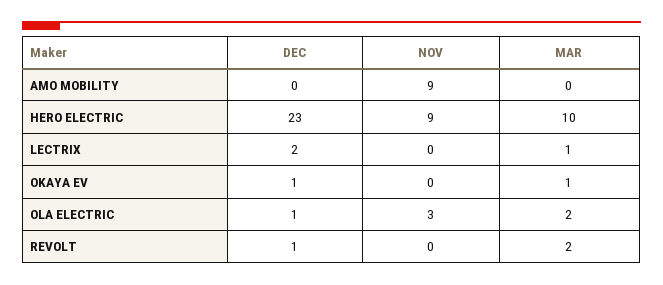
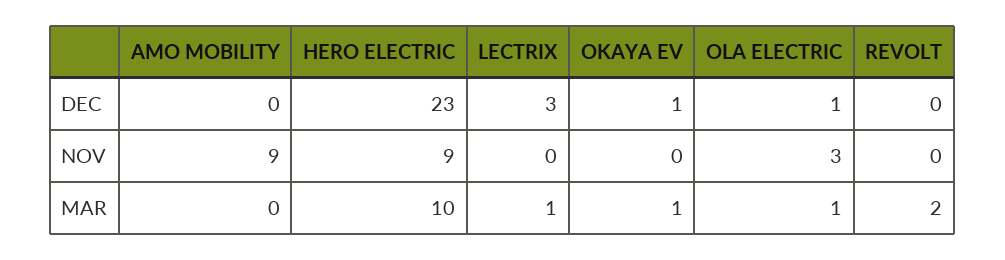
  {
    "DEC": {
      "AMO MOBILITY": 0,
      "HERO ELECTRIC": 23,
-     "LECTRIX": 2,
+     "LECTRIX": 3,
      "OKAYA EV": 1,
      "OLA ELECTRIC": 1,
-     "REVOLT": 1
+     "REVOLT": 0
    },
    "NOV": {
      "AMO MOBILITY": 9,
      "HERO ELECTRIC": 9,
      "LECTRIX": 0,
      "OKAYA EV": 0,
      "OLA ELECTRIC": 3,
      "REVOLT": 0
    },
    "MAR": {
      "AMO MOBILITY": 0,
      "HERO ELECTRIC": 10,
      "LECTRIX": 1,
      "OKAYA EV": 1,
-     "OLA ELECTRIC": 2,
+     "OLA ELECTRIC": 1,
      "REVOLT": 2
    }
  }

